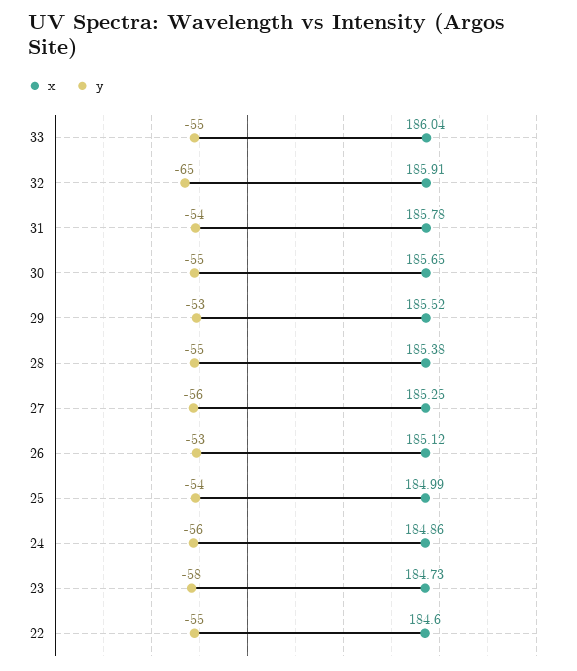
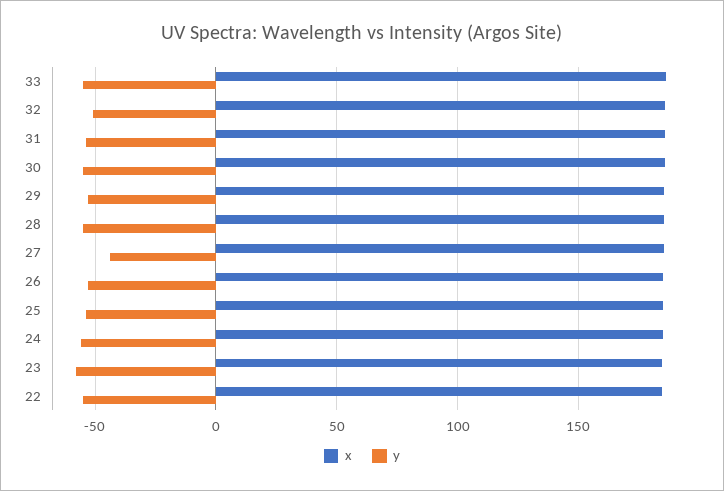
  {
    "x": {
      "33": 186.04,
      "32": 185.91,
      "31": 185.78,
      "30": 185.65,
      "29": 185.52,
      "28": 185.38,
      "27": 185.25,
      "26": 185.12,
      "25": 184.99,
      "24": 184.86,
      "23": 184.73,
      "22": 184.6
    },
    "y": {
      "33": -55,
-     "32": -65,
+     "32": -50,
      "31": -54,
      "30": -55,
      "29": -53,
      "28": -55,
-     "27": -56,
+     "27": -45,
      "26": -53,
      "25": -54,
      "24": -56,
      "23": -58,
      "22": -55
    }
  }

